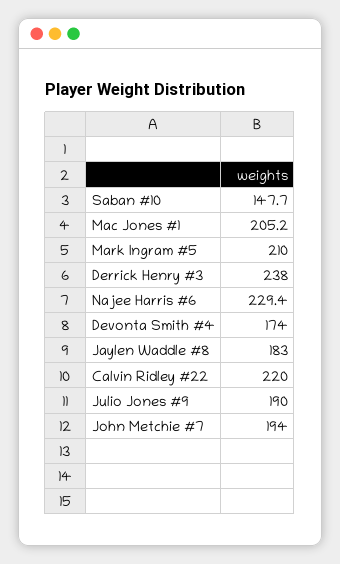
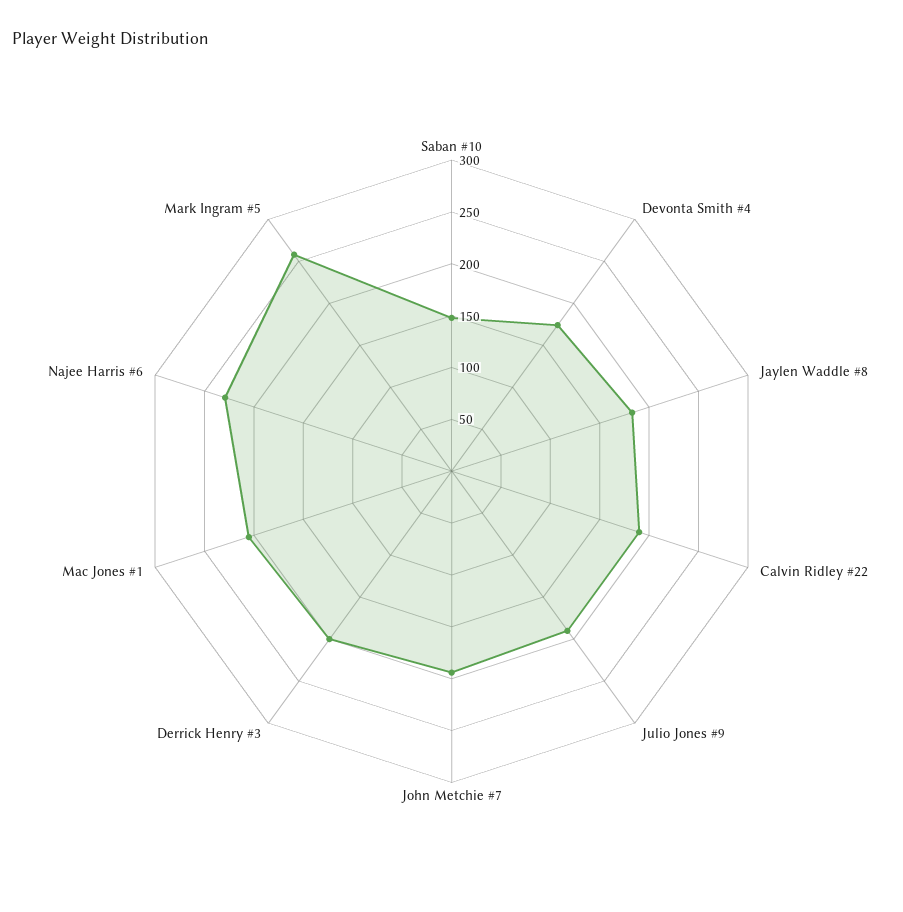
  {
    "Saban #10": 147.7,
    "Mac Jones #1": 205.2,
-   "Mark Ingram #5": 210,
+   "Mark Ingram #5": 260,
-   "Derrick Henry #3": 238,
+   "Derrick Henry #3": 200,
    "Najee Harris #6": 229.4,
    "Devonta Smith #4": 174,
    "Jaylen Waddle #8": 183,
-   "Calvin Ridley #22": 220,
+   "Calvin Ridley #22": 190,
    "Julio Jones #9": 190,
    "John Metchie #7": 194
  }

